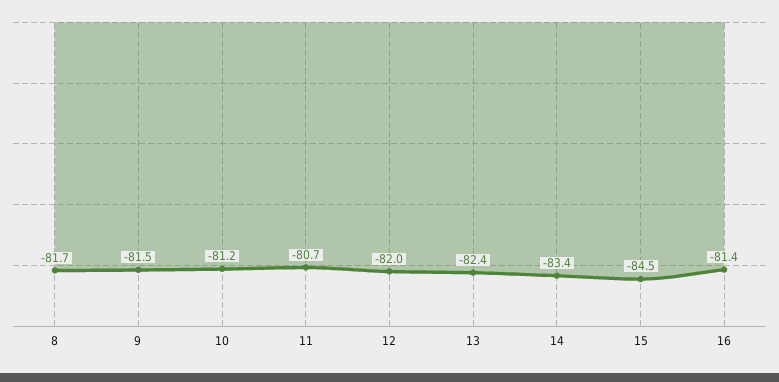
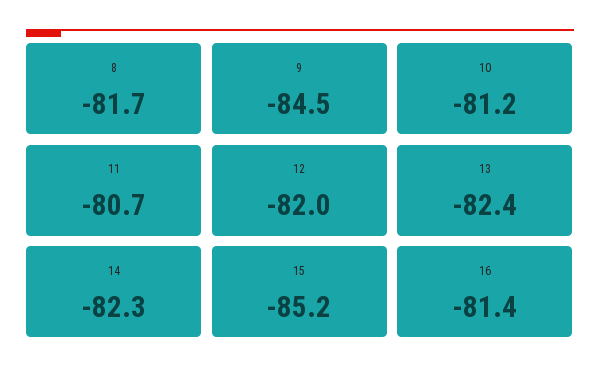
  {
    "8": -81.7,
-   "9": -81.5,
+   "9": -84.5,
    "10": -81.2,
    "11": -80.7,
    "12": -82,
    "13": -82.4,
-   "14": -83.4,
+   "14": -82.3,
-   "15": -84.5,
+   "15": -85.2,
    "16": -81.4
  }

